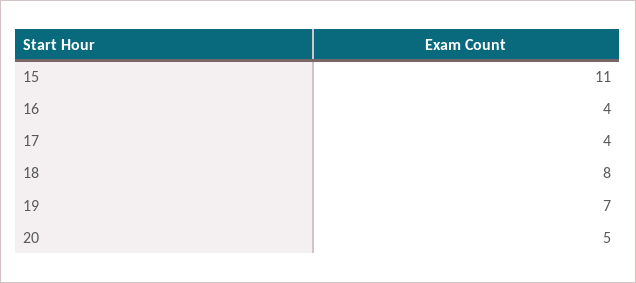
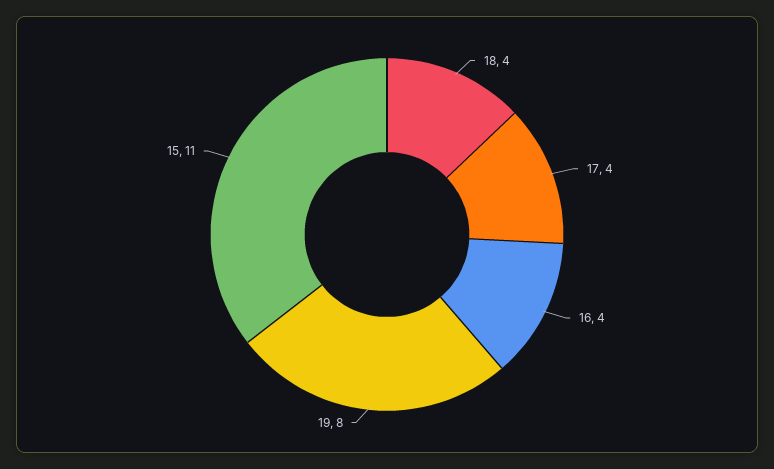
  {
    "15": 11,
    "16": 4,
    "17": 4,
-   "18": 8,
+   "18": 4,
-   "19": 7,
+   "19": 8
-   "20": 5
  }

